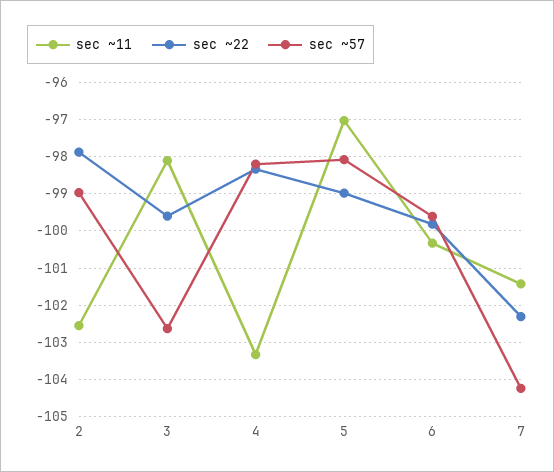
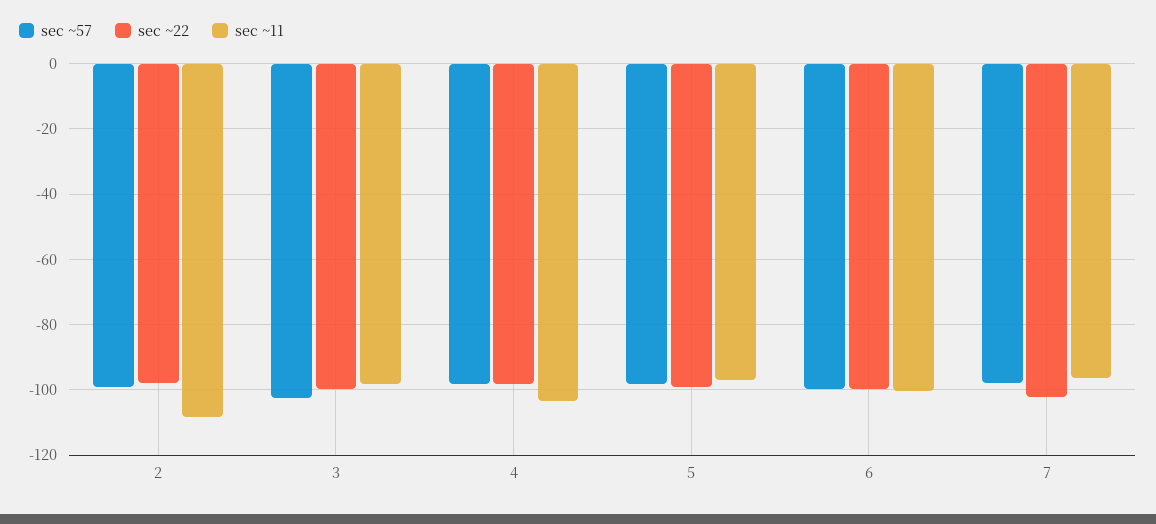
  {
    "sec ~11": {
-     "2": -102.6,
+     "2": -108,
      "3": -98.2,
      "4": -103.4,
      "5": -97,
      "6": -100.4,
-     "7": -101.4
+     "7": -96
    },
    "sec ~22": {
      "2": -97.8,
      "3": -99.6,
      "4": -98.4,
      "5": -99,
      "6": -99.8,
      "7": -102.4
    },
    "sec ~57": {
      "2": -99,
      "3": -102.6,
      "4": -98.2,
      "5": -98,
      "6": -99.6,
-     "7": -104.2
+     "7": -98
    }
  }

